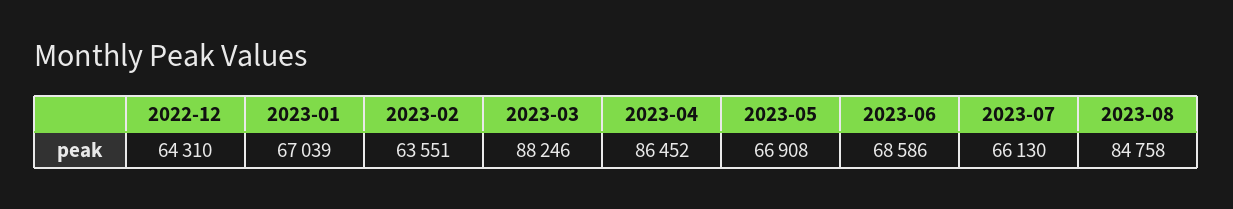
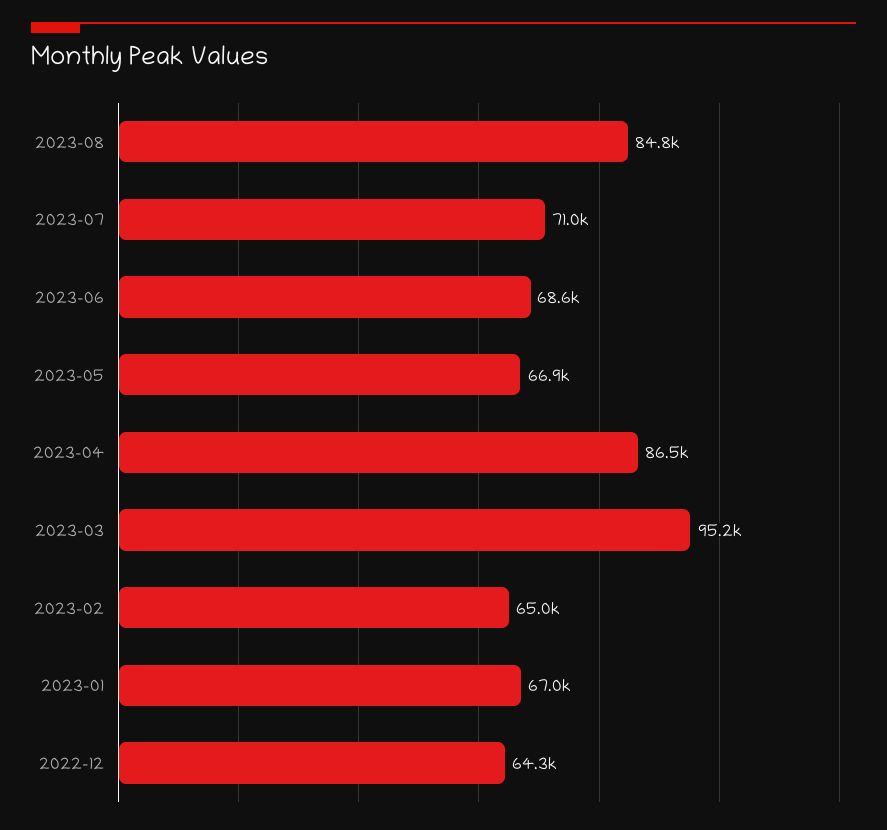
  {
    "2022-12": 64310,
    "2023-01": 67039,
-   "2023-02": 63551,
+   "2023-02": 65000,
-   "2023-03": 88246,
+   "2023-03": 95200,
    "2023-04": 86452,
    "2023-05": 66908,
    "2023-06": 68586,
-   "2023-07": 66130,
+   "2023-07": 71000,
    "2023-08": 84758
  }

